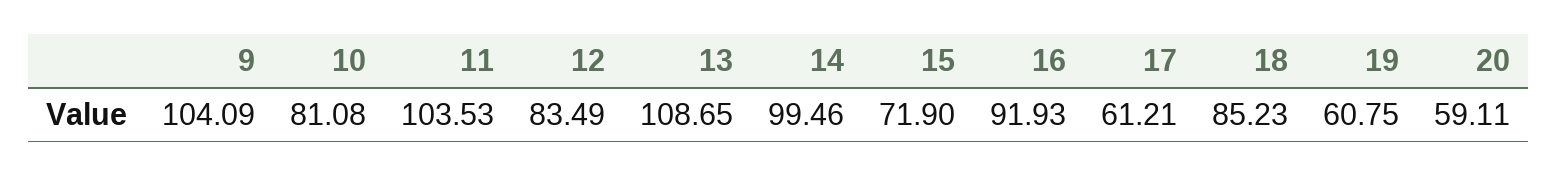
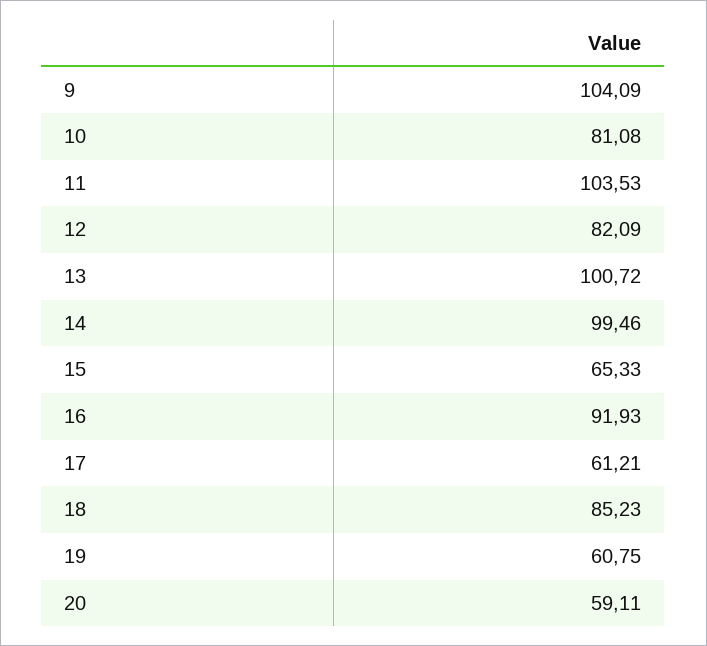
  {
    "9": 104.09,
    "10": 81.08,
    "11": 103.53,
-   "12": 83.49,
+   "12": 82.09,
-   "13": 108.65,
+   "13": 100.72,
    "14": 99.46,
-   "15": 71.9,
+   "15": 65.33,
    "16": 91.93,
    "17": 61.21,
    "18": 85.23,
    "19": 60.75,
    "20": 59.11
  }

